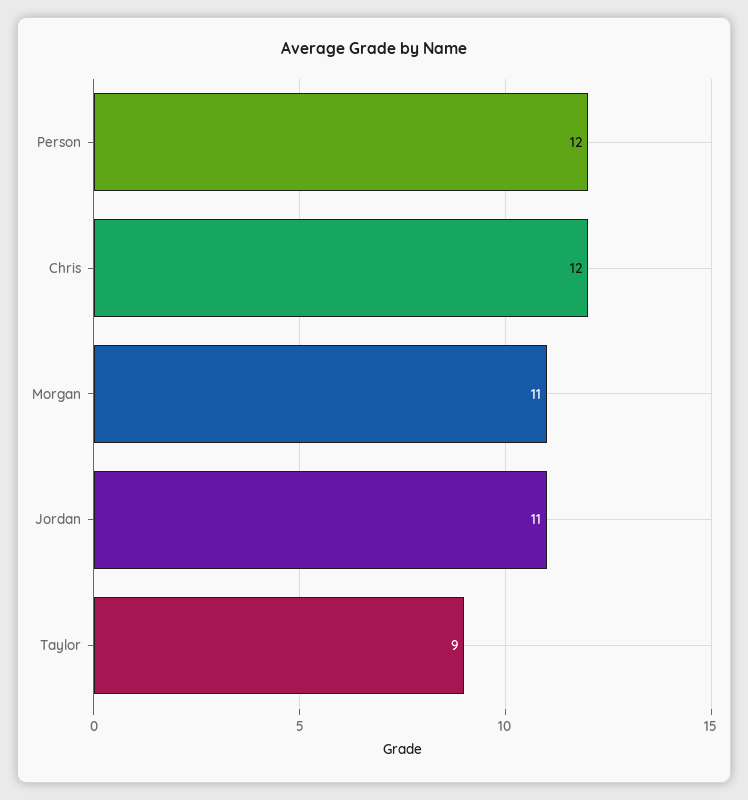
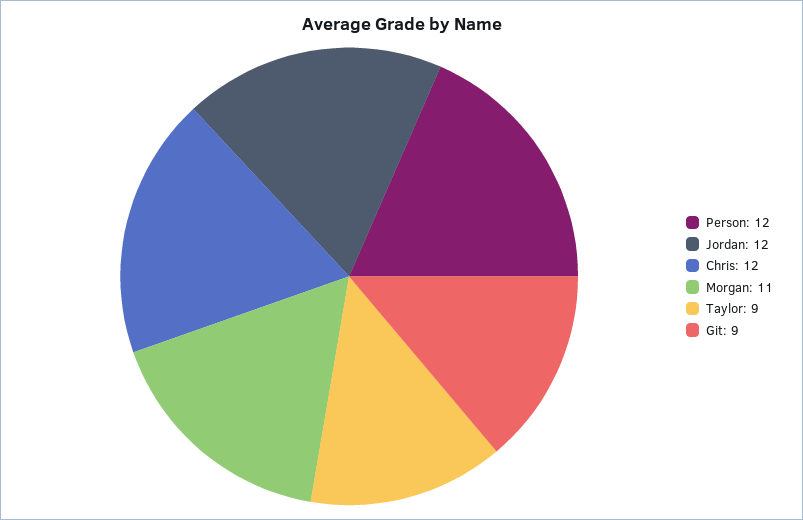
  {
    "Person": 12,
    "Chris": 12,
    "Morgan": 11,
-   "Jordan": 11,
+   "Jordan": 12,
-   "Taylor": 9
+   "Taylor": 9,
+   "Git": 9
  }

